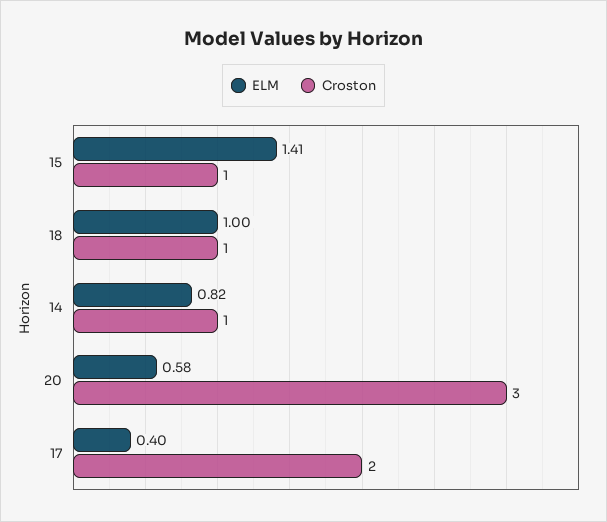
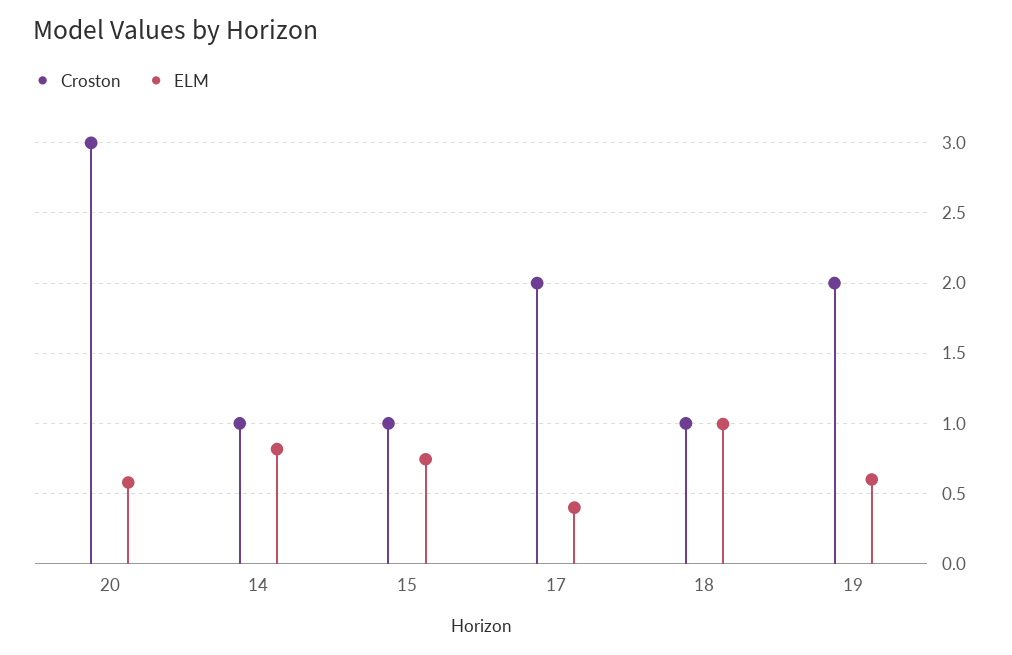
  {
    "ELM": {
-     "15": 1.41,
+     "15": 0.75,
      "18": 1,
      "14": 0.82,
      "20": 0.58,
-     "17": 0.4
+     "17": 0.4,
+     "19": 0.6
    },
    "Croston": {
      "15": 1,
      "18": 1,
      "14": 1,
      "20": 3,
-     "17": 2
+     "17": 2,
+     "19": 2
    }
  }

